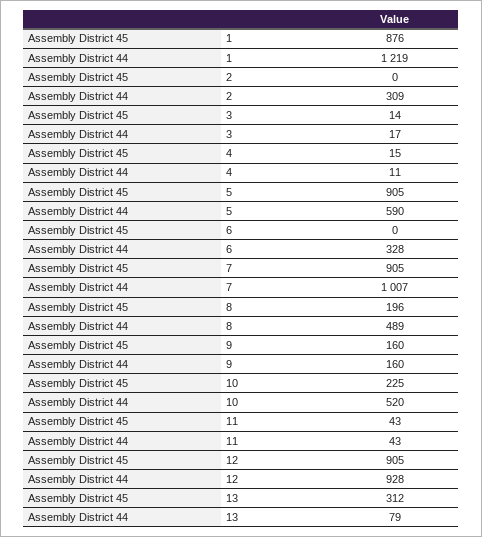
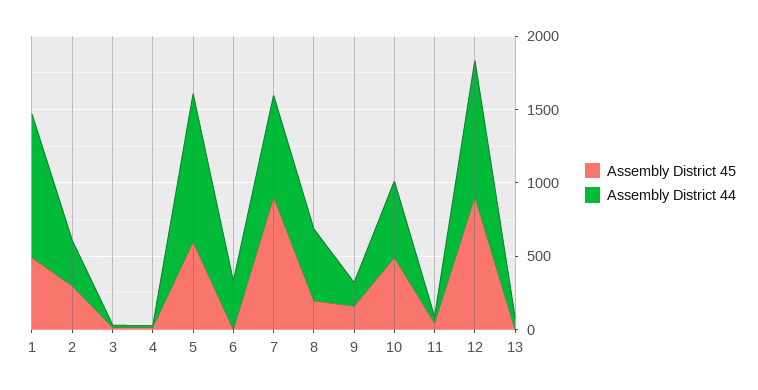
  {
    "Assembly District 45": {
-     "1": 876,
+     "1": 500,
-     "2": 0,
+     "2": 300,
      "3": 14,
      "4": 15,
-     "5": 905,
+     "5": 600,
      "6": 0,
      "7": 905,
      "8": 196,
      "9": 160,
-     "10": 225,
+     "10": 500,
      "11": 43,
      "12": 905,
-     "13": 312
+     "13": 0
    },
    "Assembly District 44": {
-     "1": 1219,
+     "1": 1000,
      "2": 309,
      "3": 17,
      "4": 11,
-     "5": 590,
+     "5": 1000,
      "6": 328,
-     "7": 1007,
+     "7": 700,
      "8": 489,
      "9": 160,
      "10": 520,
      "11": 43,
      "12": 928,
      "13": 79
    }
  }

